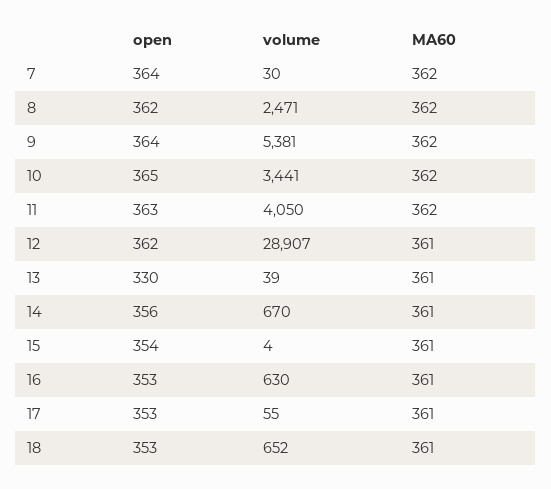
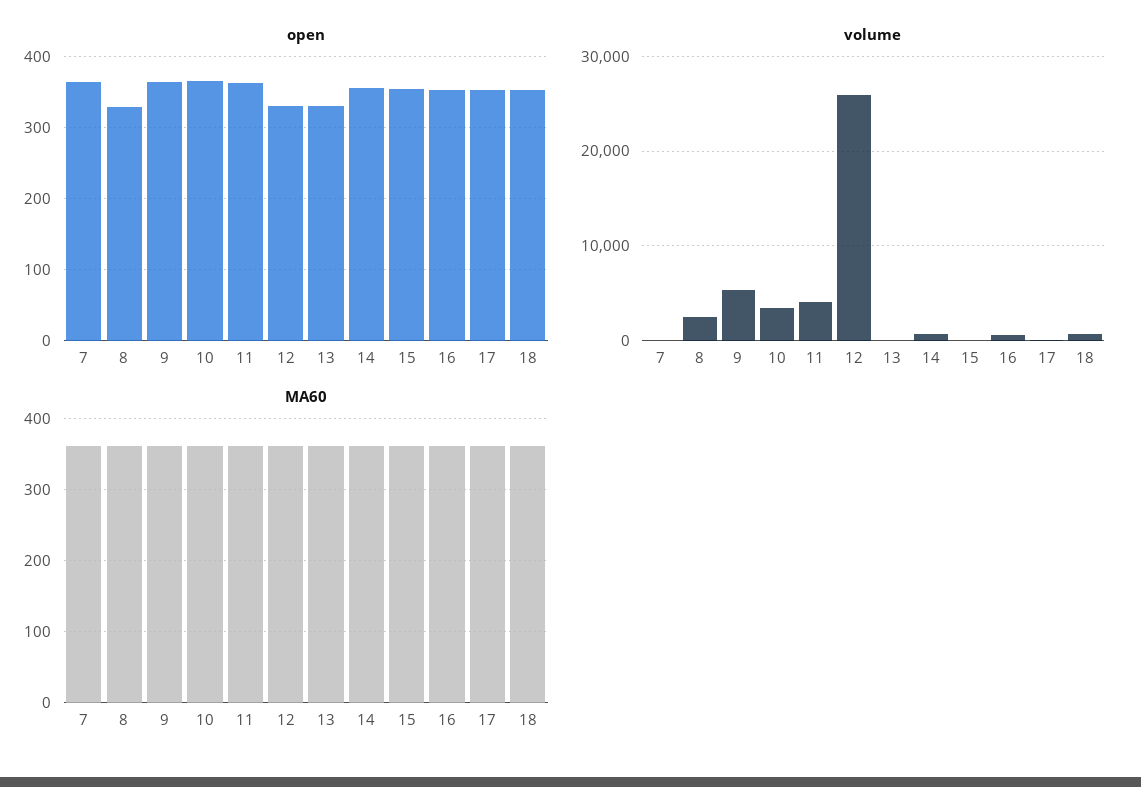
  {
    "open": {
      "7": 364,
-     "8": 362,
+     "8": 330,
      "9": 364,
      "10": 365,
      "11": 363,
-     "12": 362,
+     "12": 330,
      "13": 330,
      "14": 356,
      "15": 354,
      "16": 353,
      "17": 353,
      "18": 353
    },
    "volume": {
      "7": 30,
      "8": 2471,
      "9": 5381,
      "10": 3441,
      "11": 4050,
-     "12": 28907,
+     "12": 26000,
      "13": 39,
      "14": 670,
      "15": 4,
      "16": 630,
      "17": 55,
      "18": 652
    },
    "MA60": {
      "7": 362,
      "8": 362,
      "9": 362,
      "10": 362,
      "11": 362,
      "12": 361,
      "13": 361,
      "14": 361,
      "15": 361,
      "16": 361,
      "17": 361,
      "18": 361
    }
  }

